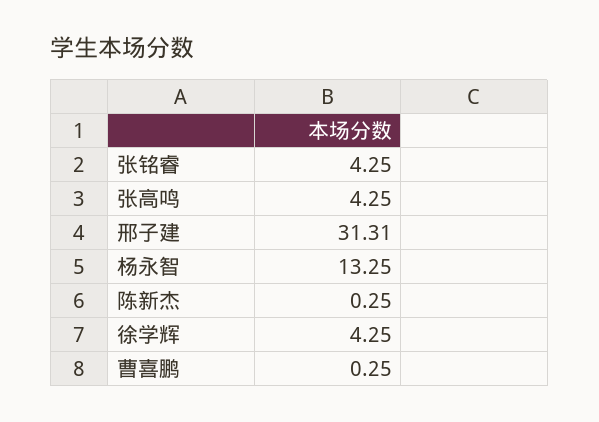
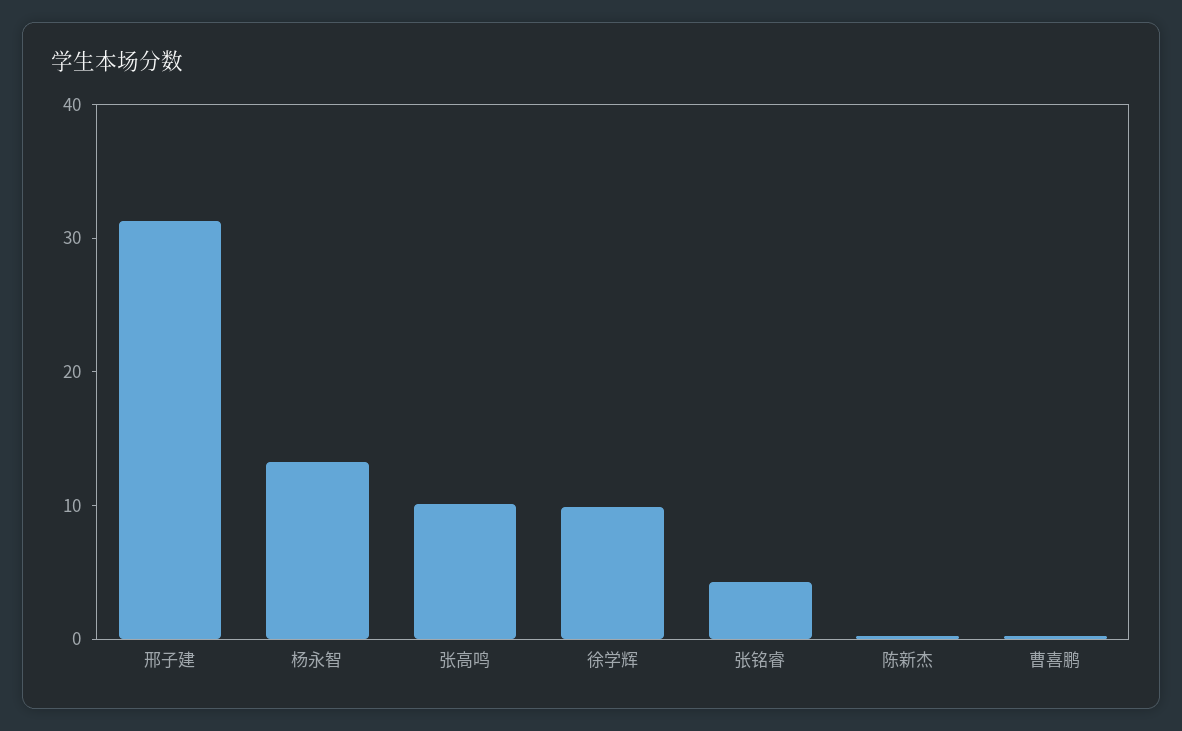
  {
    "张铭睿": 4.25,
-   "张高鸣": 4.25,
+   "张高鸣": 10,
    "邢子建": 31.31,
    "杨永智": 13.25,
    "陈新杰": 0.25,
-   "徐学辉": 4.25,
+   "徐学辉": 10,
    "曹喜鹏": 0.25
  }

